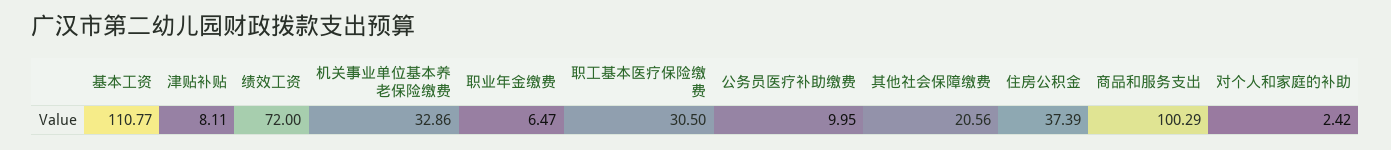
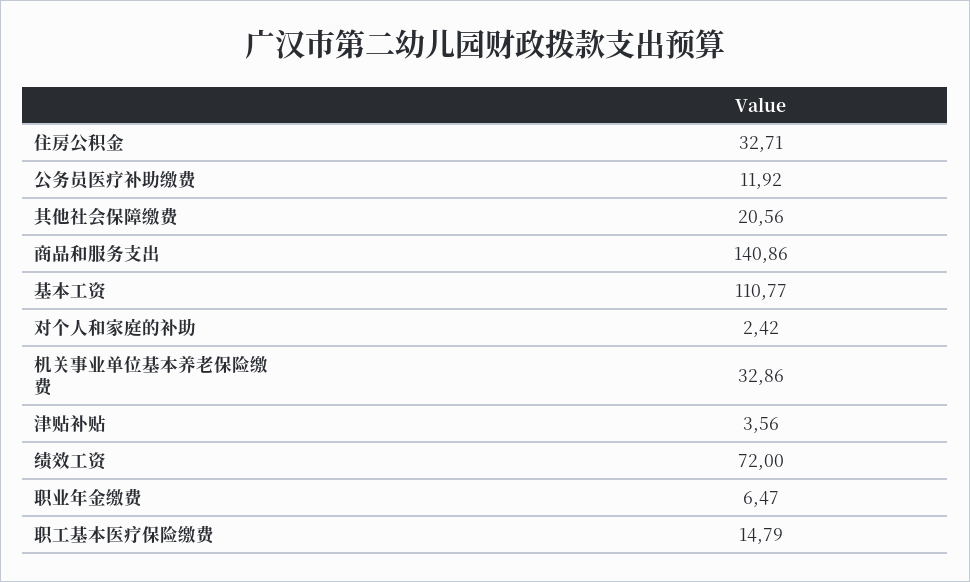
  {
    "基本工资": 110.77,
-   "津贴补贴": 8.11,
+   "津贴补贴": 3.56,
    "绩效工资": 72,
    "机关事业单位基本养老保险缴费": 32.86,
    "职业年金缴费": 6.47,
-   "职工基本医疗保险缴费": 30.5,
+   "职工基本医疗保险缴费": 14.79,
-   "公务员医疗补助缴费": 9.95,
+   "公务员医疗补助缴费": 11.92,
    "其他社会保障缴费": 20.56,
-   "住房公积金": 37.39,
+   "住房公积金": 32.71,
-   "商品和服务支出": 100.29,
+   "商品和服务支出": 140.86,
    "对个人和家庭的补助": 2.42
  }

